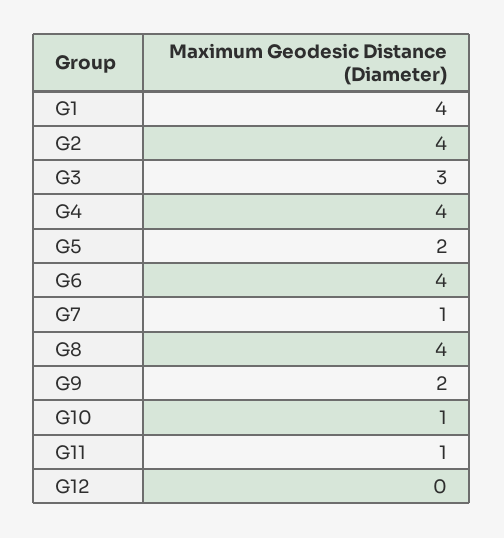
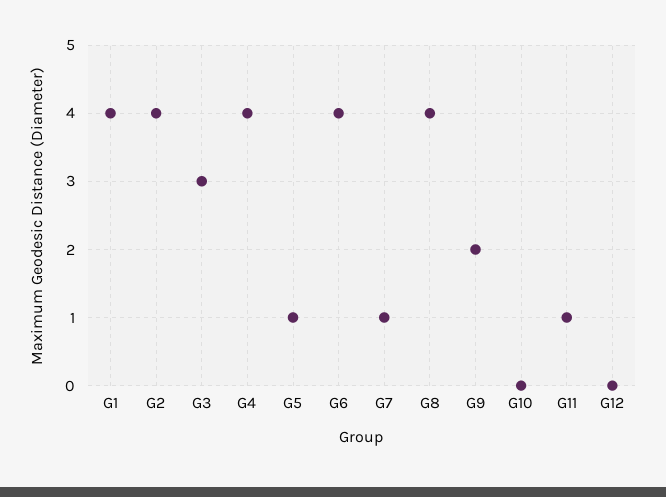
  {
    "G1": 4,
    "G2": 4,
    "G3": 3,
    "G4": 4,
-   "G5": 2,
+   "G5": 1,
    "G6": 4,
    "G7": 1,
    "G8": 4,
    "G9": 2,
-   "G10": 1,
+   "G10": 0,
    "G11": 1,
    "G12": 0
  }

